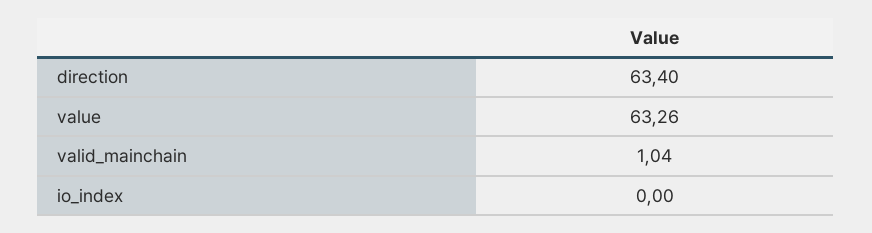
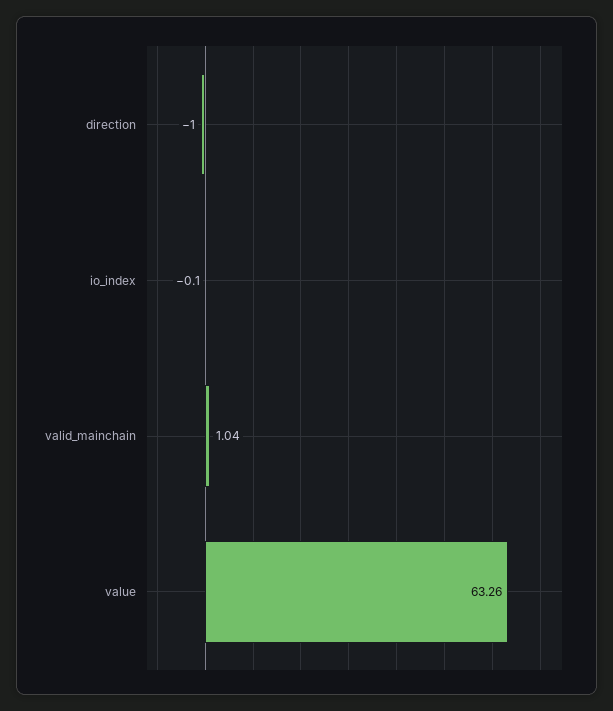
  {
-   "direction": 63.4,
+   "direction": -1,
    "value": 63.26,
    "valid_mainchain": 1.04,
-   "io_index": 0
+   "io_index": -0.1
  }

